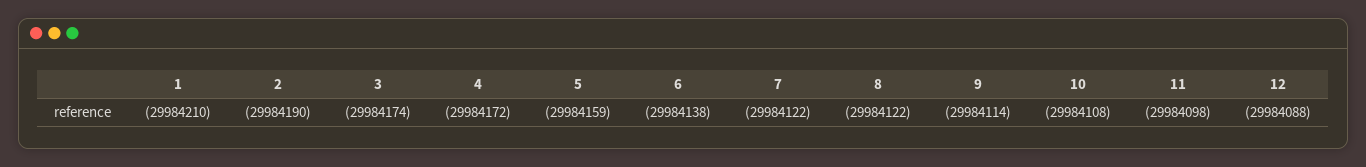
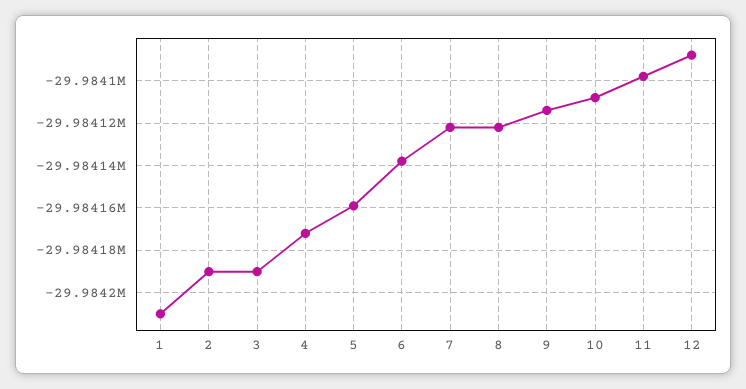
  {
    "1": -29984210,
    "2": -29984190,
-   "3": -29984174,
+   "3": -29984190,
    "4": -29984172,
    "5": -29984159,
    "6": -29984138,
    "7": -29984122,
    "8": -29984122,
    "9": -29984114,
    "10": -29984108,
    "11": -29984098,
    "12": -29984088
  }

